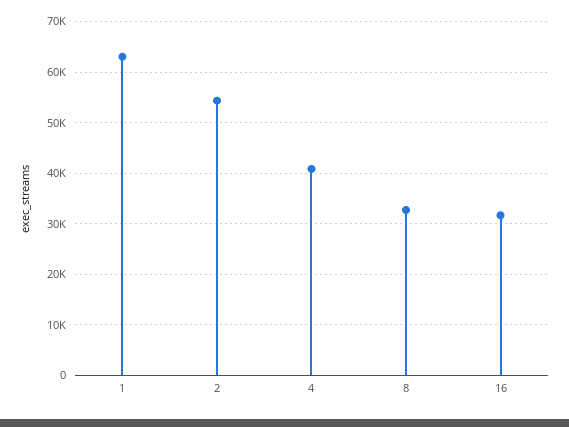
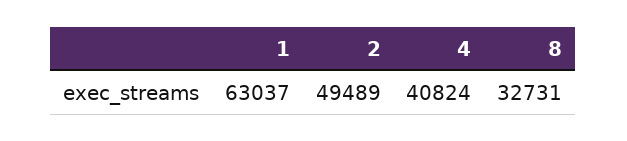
  {
    "1": 63037,
-   "2": 54000,
+   "2": 49489,
    "4": 40824,
-   "8": 32731,
+   "8": 32731
-   "16": 32000
  }

